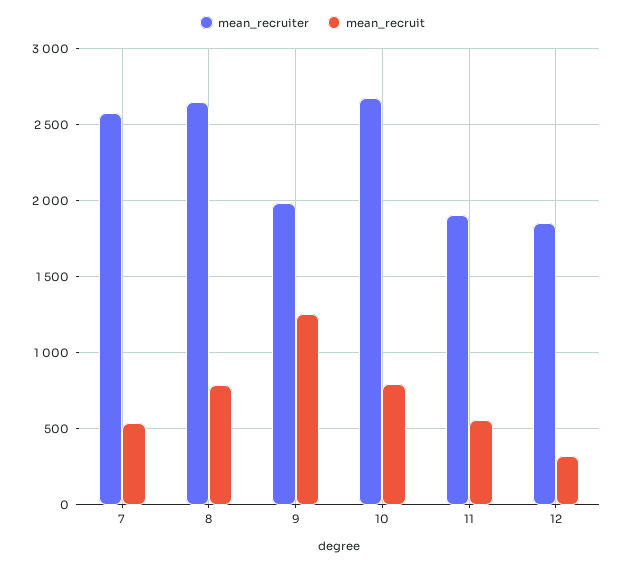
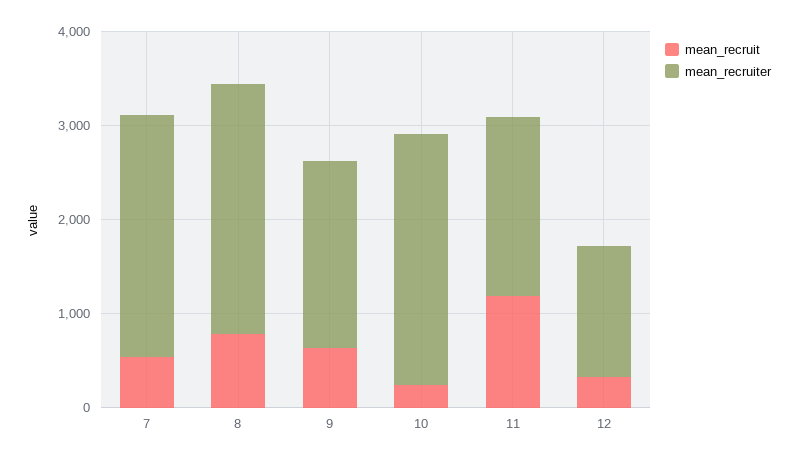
  {
    "mean_recruiter": {
      "7": 2600,
      "8": 2650,
      "9": 2000,
      "10": 2700,
      "11": 1900,
-     "12": 1850
+     "12": 1400
    },
    "mean_recruit": {
      "7": 550,
      "8": 800,
-     "9": 1250,
+     "9": 600,
-     "10": 800,
+     "10": 200,
-     "11": 550,
+     "11": 1200,
      "12": 300
    }
  }

